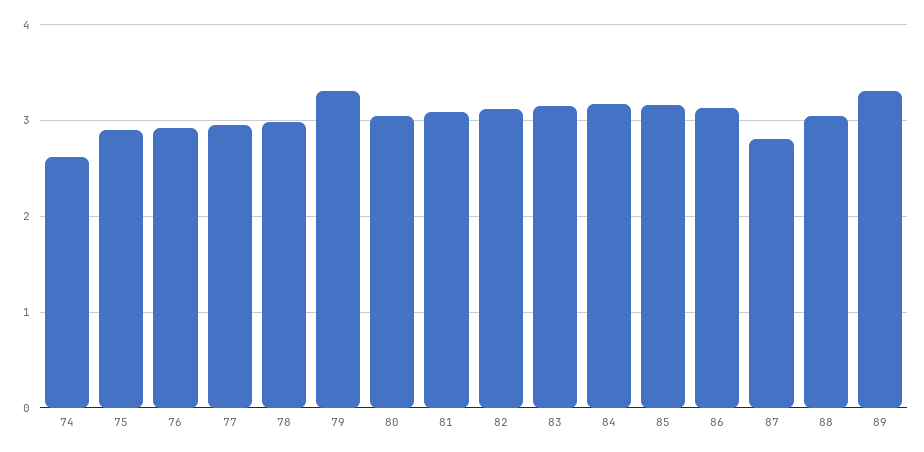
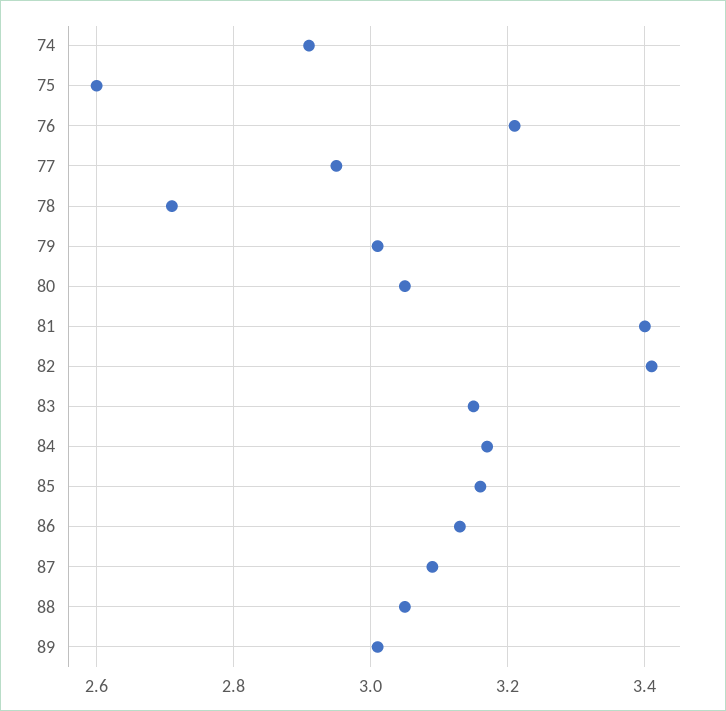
  {
-   "74": 2.6,
+   "74": 2.9,
-   "75": 2.9,
+   "75": 2.6,
-   "76": 2.9,
+   "76": 3.2,
    "77": 2.95,
-   "78": 3,
+   "78": 2.7,
-   "79": 3.3,
+   "79": 3,
    "80": 3.05,
-   "81": 3.1,
+   "81": 3.4,
-   "82": 3.1,
+   "82": 3.4,
    "83": 3.15,
    "84": 3.15,
    "85": 3.15,
    "86": 3.15,
-   "87": 2.8,
+   "87": 3.1,
    "88": 3.05,
-   "89": 3.3
+   "89": 3
  }

